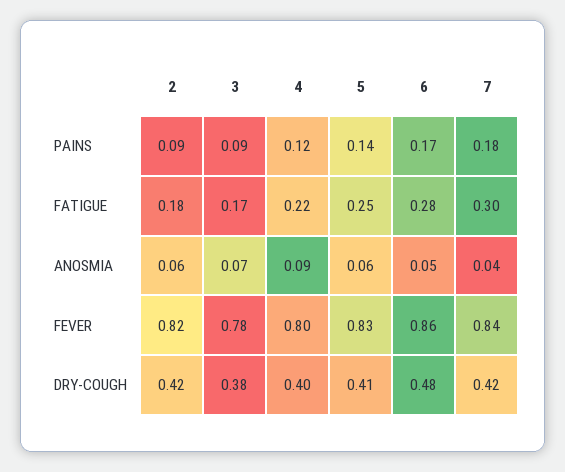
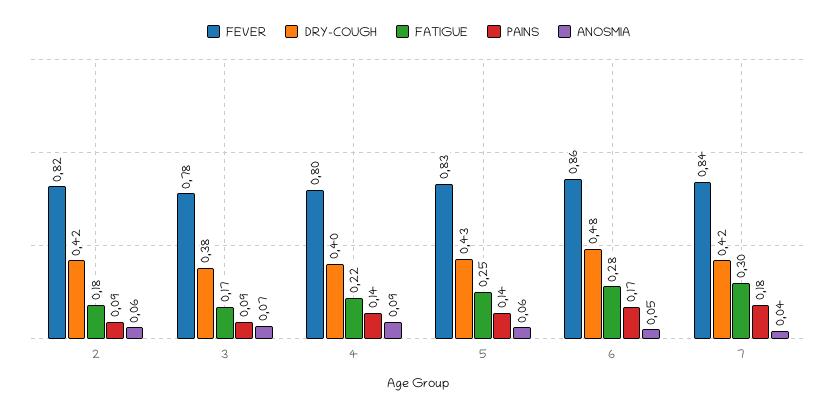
  {
    "PAINS": {
      "2": 0.09,
      "3": 0.09,
-     "4": 0.12,
+     "4": 0.14,
      "5": 0.14,
      "6": 0.17,
      "7": 0.18
    },
    "FATIGUE": {
      "2": 0.18,
      "3": 0.17,
      "4": 0.22,
      "5": 0.25,
      "6": 0.28,
      "7": 0.3
    },
    "ANOSMIA": {
      "2": 0.06,
      "3": 0.07,
      "4": 0.09,
      "5": 0.06,
      "6": 0.05,
      "7": 0.04
    },
    "FEVER": {
      "2": 0.82,
      "3": 0.78,
      "4": 0.8,
      "5": 0.83,
      "6": 0.86,
      "7": 0.84
    },
    "DRY-COUGH": {
      "2": 0.42,
      "3": 0.38,
      "4": 0.4,
-     "5": 0.41,
+     "5": 0.43,
      "6": 0.48,
      "7": 0.42
    }
  }

